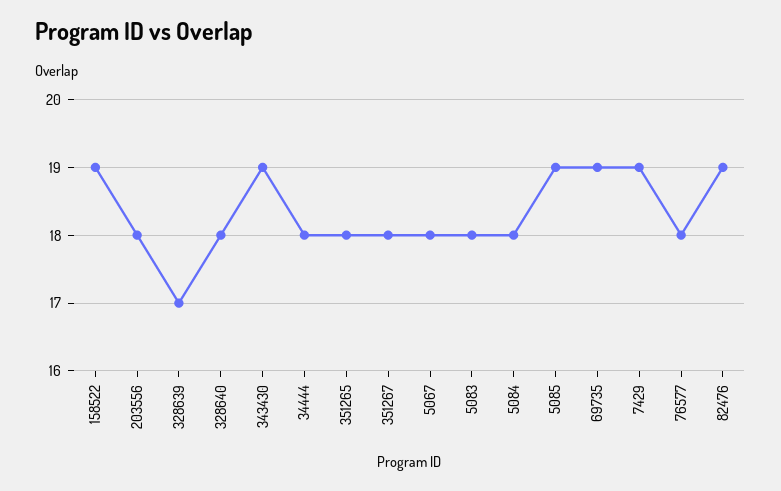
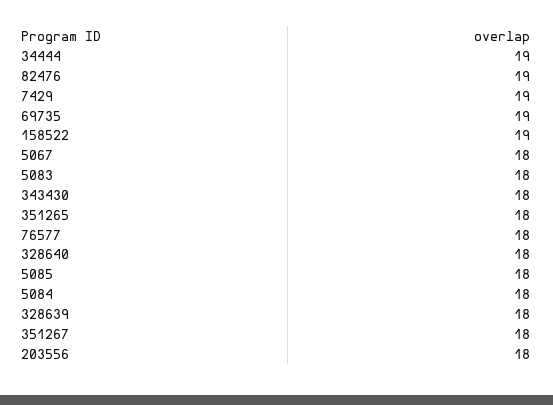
  {
    "158522": 19,
    "203556": 18,
-   "328639": 17,
+   "328639": 18,
    "328640": 18,
-   "343430": 19,
+   "343430": 18,
-   "34444": 18,
+   "34444": 19,
    "351265": 18,
    "351267": 18,
    "5067": 18,
    "5083": 18,
    "5084": 18,
-   "5085": 19,
+   "5085": 18,
    "69735": 19,
    "7429": 19,
    "76577": 18,
    "82476": 19
  }

